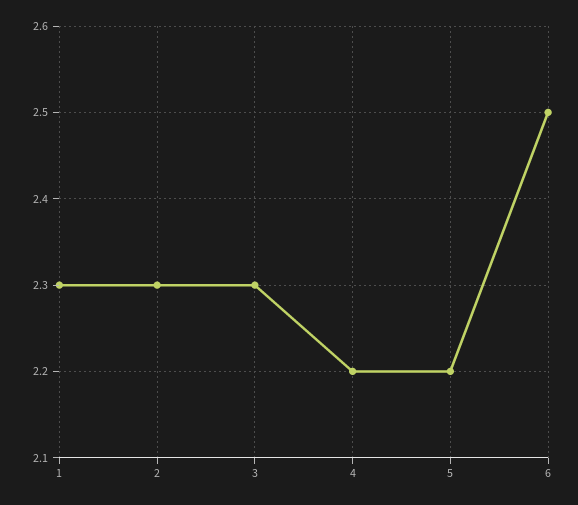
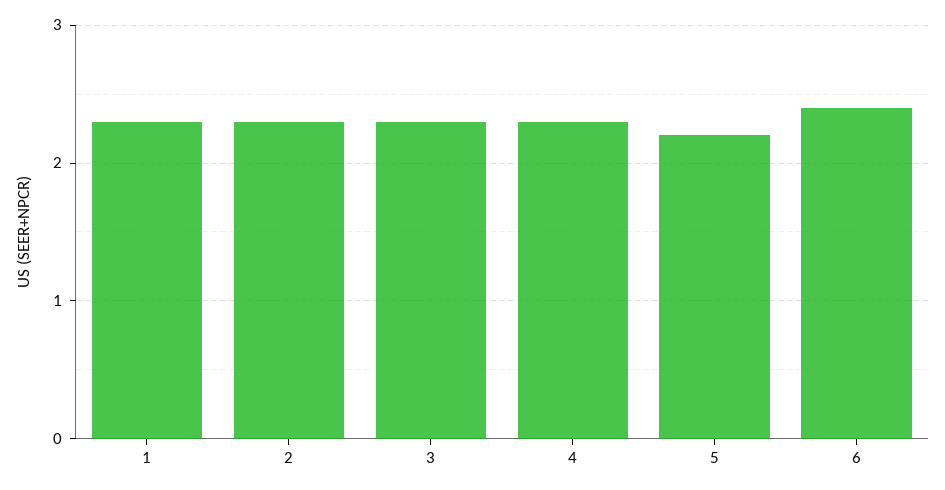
  {
    "1": 2.3,
    "2": 2.3,
    "3": 2.3,
-   "4": 2.2,
+   "4": 2.3,
    "5": 2.2,
-   "6": 2.5
+   "6": 2.4
  }

